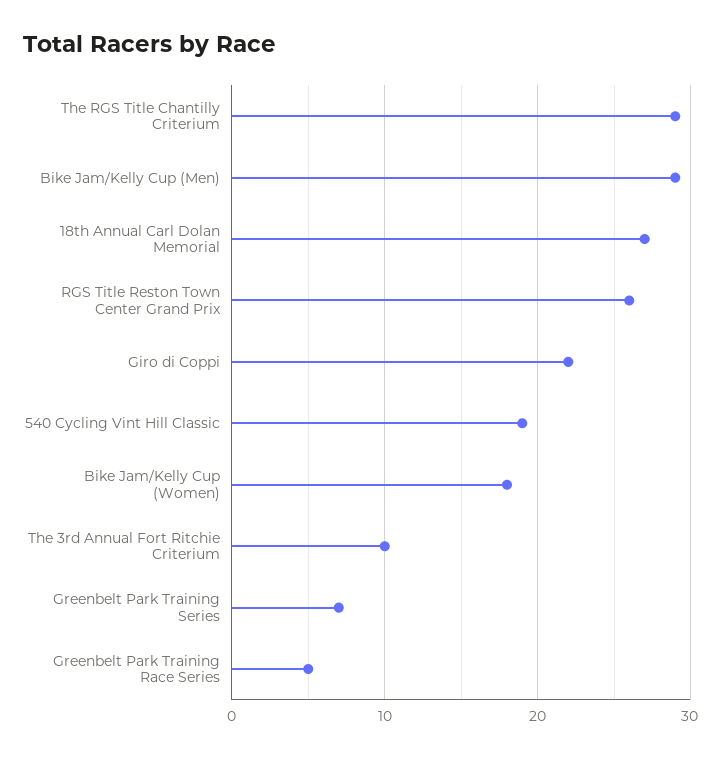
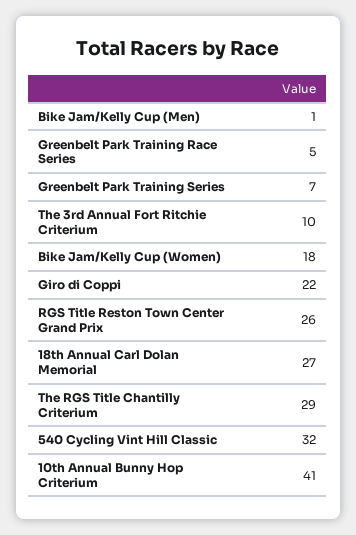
  {
    "The RGS Title Chantilly Criterium": 29,
-   "Bike Jam/Kelly Cup (Men)": 29,
+   "Bike Jam/Kelly Cup (Men)": 1,
    "18th Annual Carl Dolan Memorial": 27,
    "RGS Title Reston Town Center Grand Prix": 26,
    "Giro di Coppi": 22,
-   "540 Cycling Vint Hill Classic": 19,
+   "540 Cycling Vint Hill Classic": 32,
    "Bike Jam/Kelly Cup (Women)": 18,
    "The 3rd Annual Fort Ritchie Criterium": 10,
    "Greenbelt Park Training Series": 7,
-   "Greenbelt Park Training Race Series": 5
+   "Greenbelt Park Training Race Series": 5,
+   "10th Annual Bunny Hop Criterium": 41
  }

